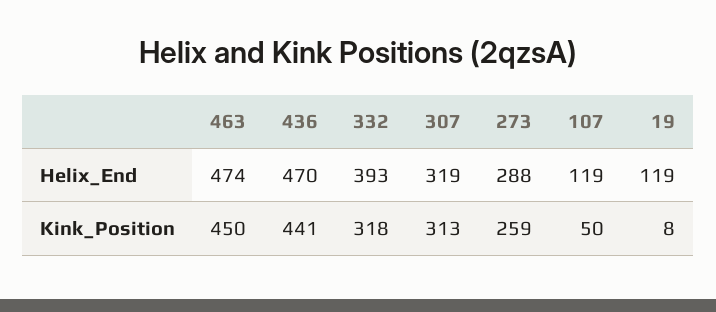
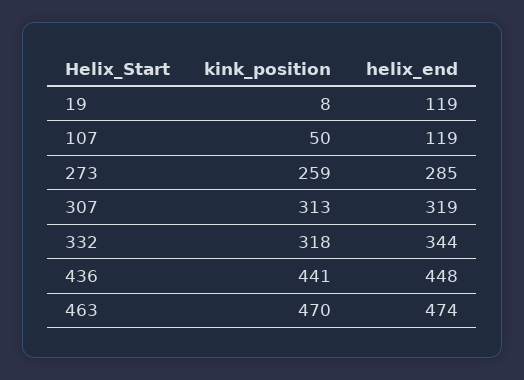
  {
    "463": {
      "Helix_End": 474,
-     "Kink_Position": 450
+     "Kink_Position": 470
    },
    "436": {
-     "Helix_End": 470,
+     "Helix_End": 448,
      "Kink_Position": 441
    },
    "332": {
-     "Helix_End": 393,
+     "Helix_End": 344,
      "Kink_Position": 318
    },
    "307": {
      "Helix_End": 319,
      "Kink_Position": 313
    },
    "273": {
-     "Helix_End": 288,
+     "Helix_End": 285,
      "Kink_Position": 259
    },
    "107": {
      "Helix_End": 119,
      "Kink_Position": 50
    },
    "19": {
      "Helix_End": 119,
      "Kink_Position": 8
    }
  }

